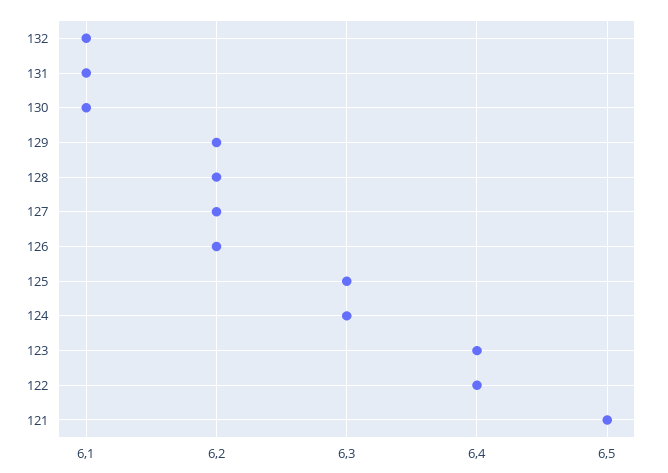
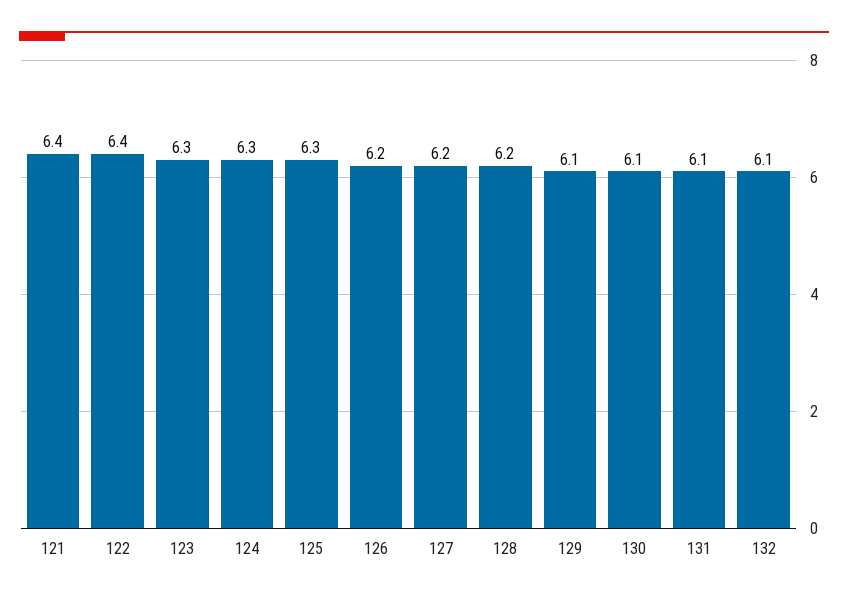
  {
    "132": 6.1,
    "131": 6.1,
    "130": 6.1,
-   "129": 6.2,
+   "129": 6.1,
    "128": 6.2,
    "127": 6.2,
    "126": 6.2,
    "125": 6.3,
    "124": 6.3,
-   "123": 6.4,
+   "123": 6.3,
    "122": 6.4,
-   "121": 6.5
+   "121": 6.4
  }

